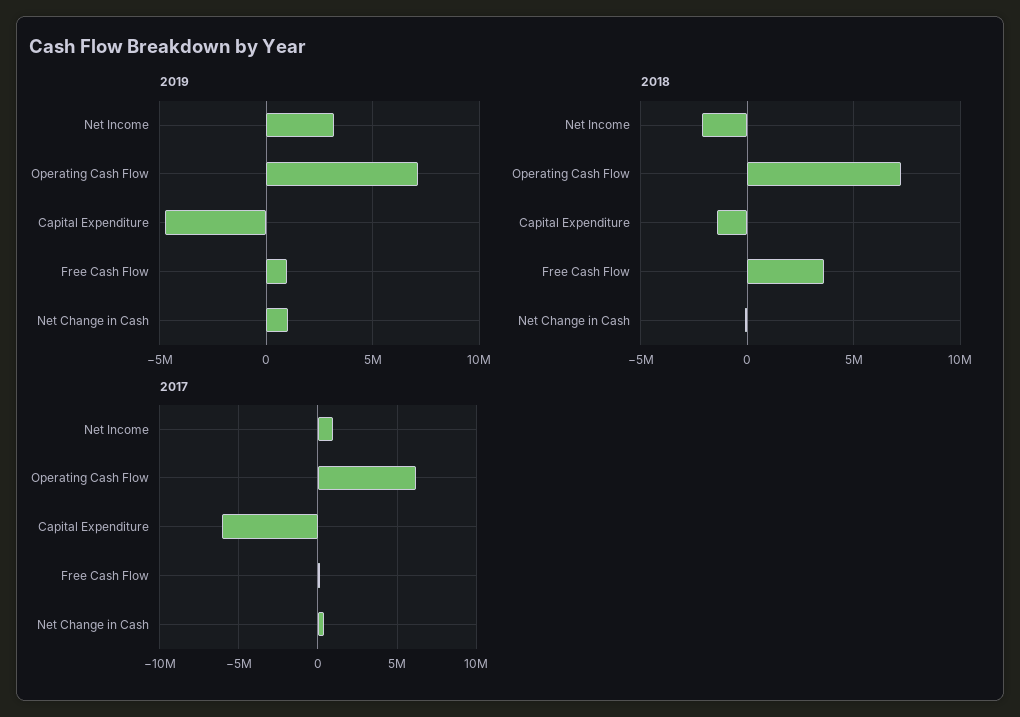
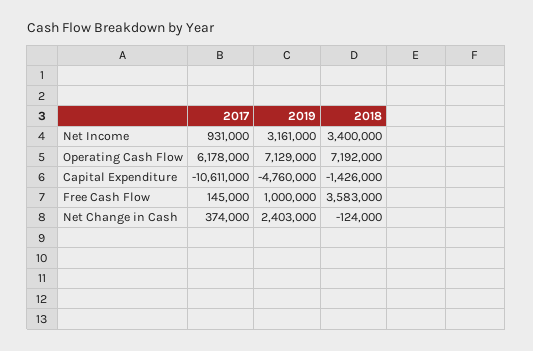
  {
    "2019": {
      "Net Income": 3161000,
      "Operating Cash Flow": 7129000,
      "Capital Expenditure": -4760000,
      "Free Cash Flow": 1000000,
-     "Net Change in Cash": 1000000
+     "Net Change in Cash": 2403000
    },
    "2018": {
-     "Net Income": -2000000,
+     "Net Income": 3400000,
      "Operating Cash Flow": 7192000,
      "Capital Expenditure": -1426000,
      "Free Cash Flow": 3583000,
      "Net Change in Cash": -124000
    },
    "2017": {
      "Net Income": 931000,
      "Operating Cash Flow": 6178000,
-     "Capital Expenditure": -6000000,
+     "Capital Expenditure": -10611000,
      "Free Cash Flow": 145000,
      "Net Change in Cash": 374000
    }
  }

